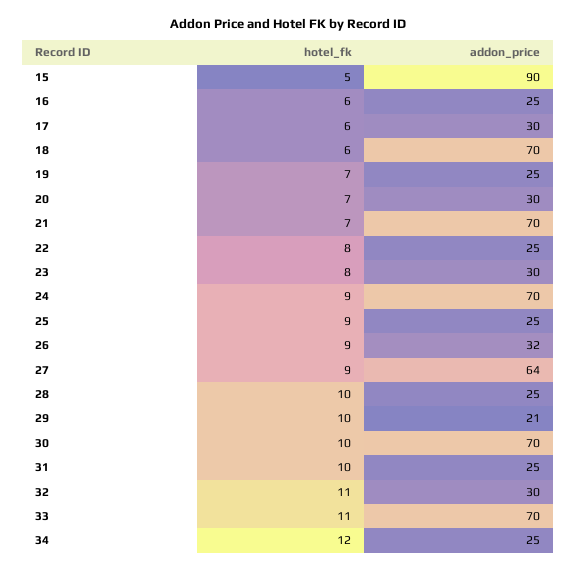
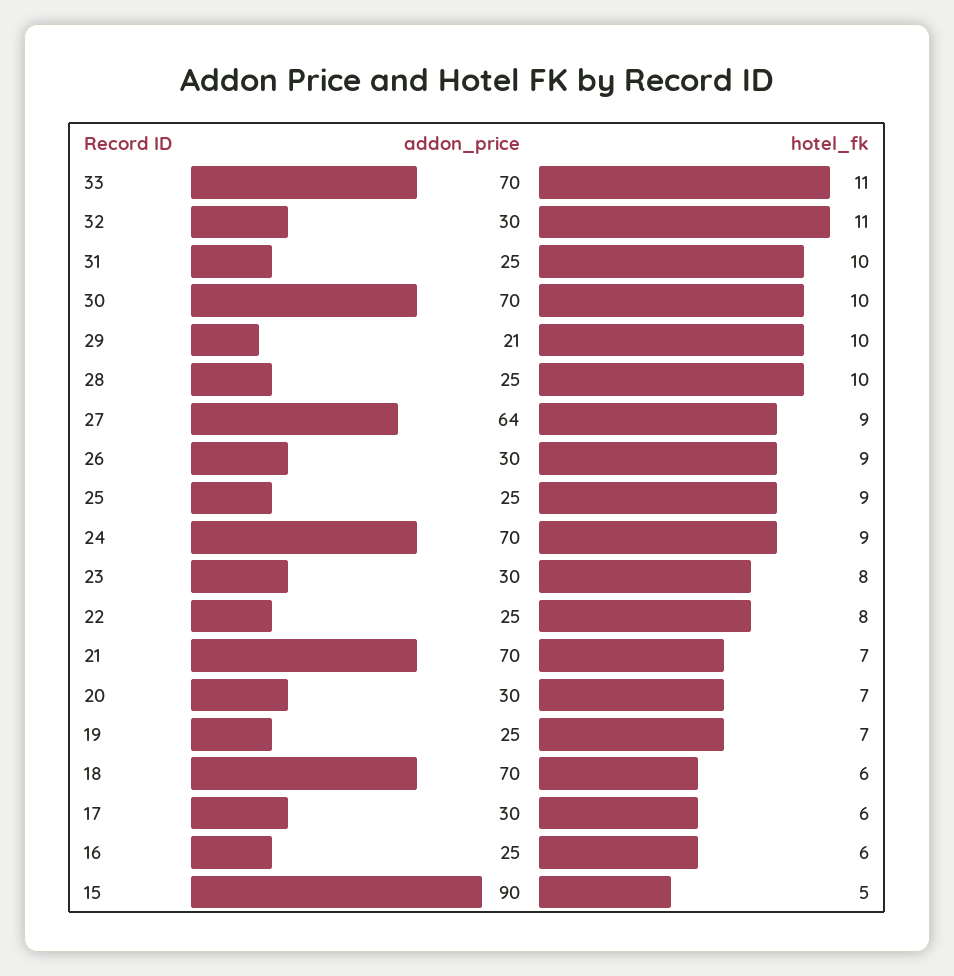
  {
    "hotel_fk": {
      "15": 5,
      "16": 6,
      "17": 6,
      "18": 6,
      "19": 7,
      "20": 7,
      "21": 7,
      "22": 8,
      "23": 8,
      "24": 9,
      "25": 9,
      "26": 9,
      "27": 9,
      "28": 10,
      "29": 10,
      "30": 10,
      "31": 10,
      "32": 11,
-     "33": 11,
+     "33": 11
-     "34": 12
    },
    "addon_price": {
      "15": 90,
      "16": 25,
      "17": 30,
      "18": 70,
      "19": 25,
      "20": 30,
      "21": 70,
      "22": 25,
      "23": 30,
      "24": 70,
      "25": 25,
-     "26": 32,
+     "26": 30,
      "27": 64,
      "28": 25,
      "29": 21,
      "30": 70,
      "31": 25,
      "32": 30,
-     "33": 70,
+     "33": 70
-     "34": 25
    }
  }

